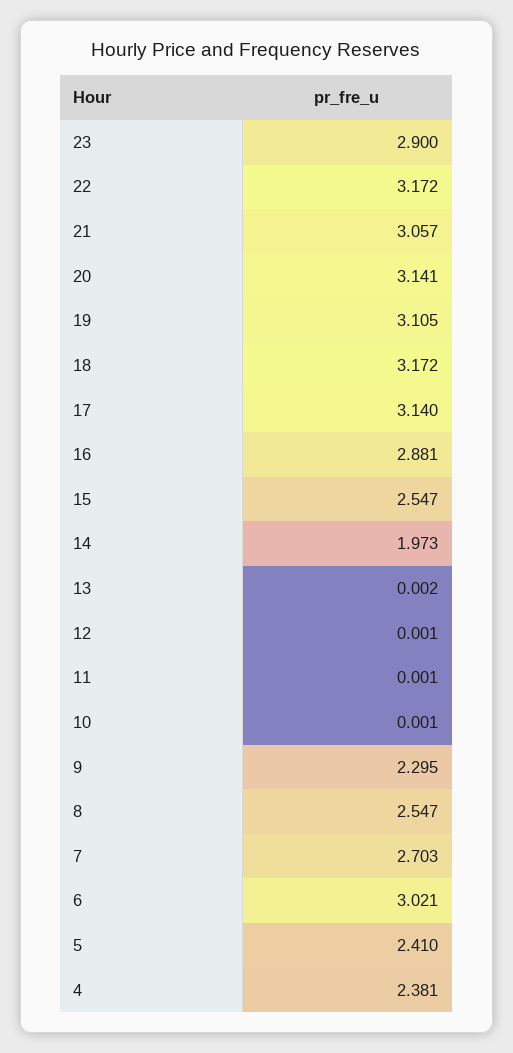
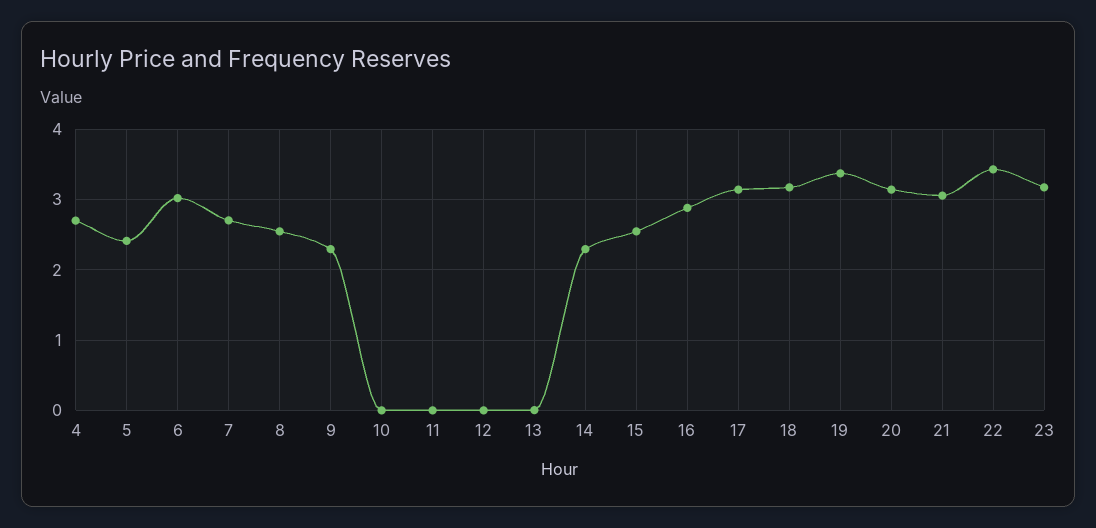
  {
-   "23": 2.9,
+   "23": 3.2,
-   "22": 3.172,
+   "22": 3.4,
    "21": 3.057,
    "20": 3.141,
-   "19": 3.105,
+   "19": 3.4,
    "18": 3.172,
    "17": 3.14,
    "16": 2.881,
    "15": 2.547,
-   "14": 1.973,
+   "14": 2.3,
    "13": 0.002,
    "12": 0.001,
    "11": 0.001,
    "10": 0.001,
    "9": 2.295,
    "8": 2.547,
    "7": 2.703,
    "6": 3.021,
    "5": 2.41,
-   "4": 2.381
+   "4": 2.7
  }

